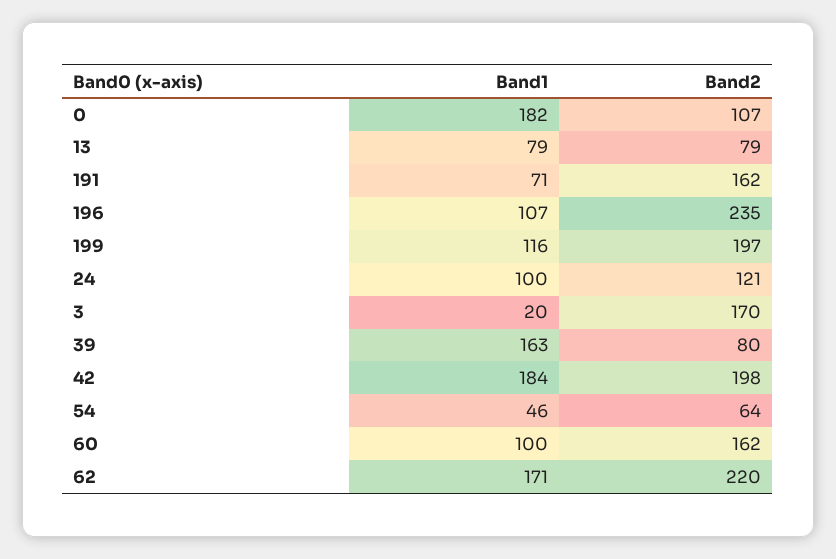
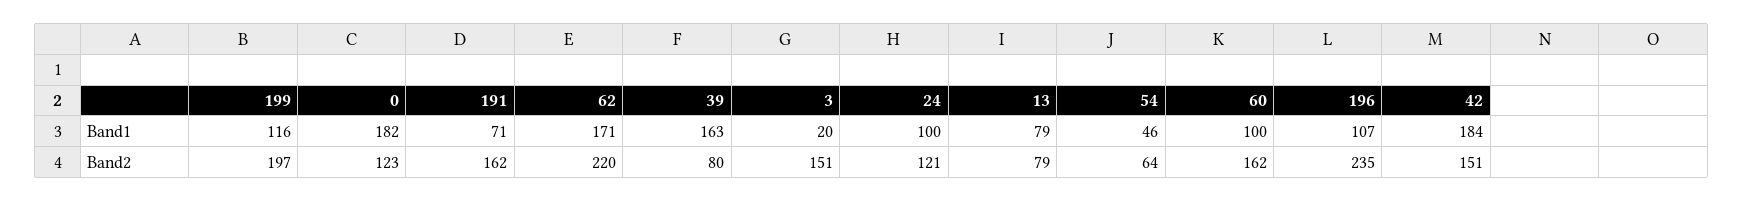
  {
    "Band1": {
      "0": 182,
      "13": 79,
      "191": 71,
      "196": 107,
      "199": 116,
      "24": 100,
      "3": 20,
      "39": 163,
      "42": 184,
      "54": 46,
      "60": 100,
      "62": 171
    },
    "Band2": {
-     "0": 107,
+     "0": 123,
      "13": 79,
      "191": 162,
      "196": 235,
      "199": 197,
      "24": 121,
-     "3": 170,
+     "3": 151,
      "39": 80,
-     "42": 198,
+     "42": 151,
      "54": 64,
      "60": 162,
      "62": 220
    }
  }

